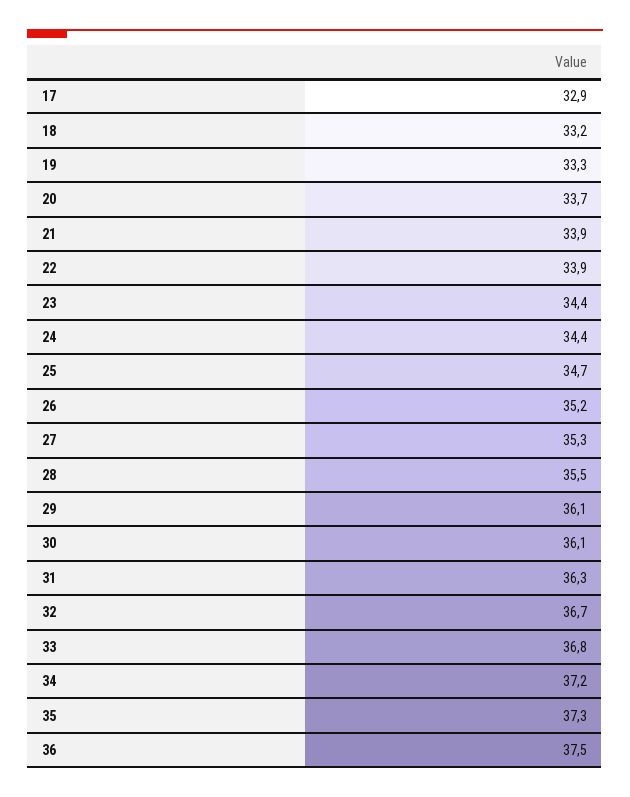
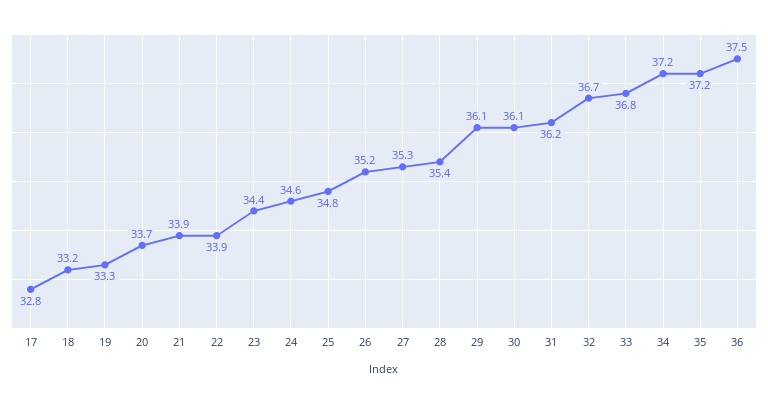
  {
-   "17": 32.9,
+   "17": 32.8,
    "18": 33.2,
    "19": 33.3,
    "20": 33.7,
    "21": 33.9,
    "22": 33.9,
    "23": 34.4,
-   "24": 34.4,
+   "24": 34.6,
-   "25": 34.7,
+   "25": 34.8,
    "26": 35.2,
    "27": 35.3,
-   "28": 35.5,
+   "28": 35.4,
    "29": 36.1,
    "30": 36.1,
-   "31": 36.3,
+   "31": 36.2,
    "32": 36.7,
    "33": 36.8,
    "34": 37.2,
-   "35": 37.3,
+   "35": 37.2,
    "36": 37.5
  }

